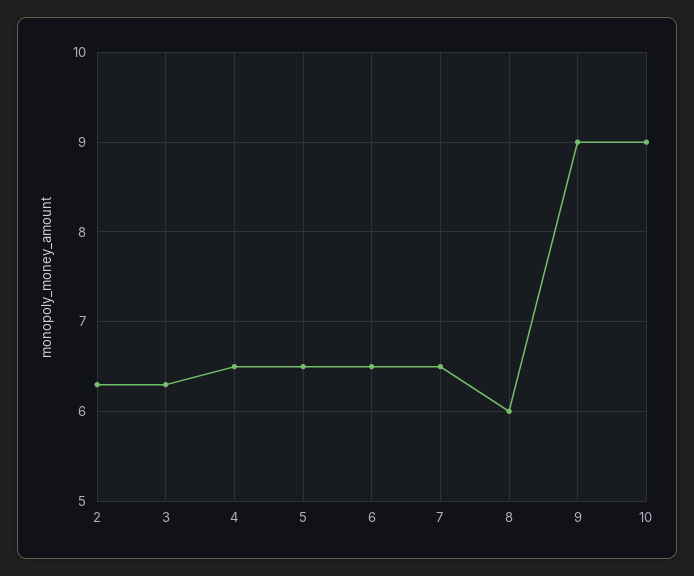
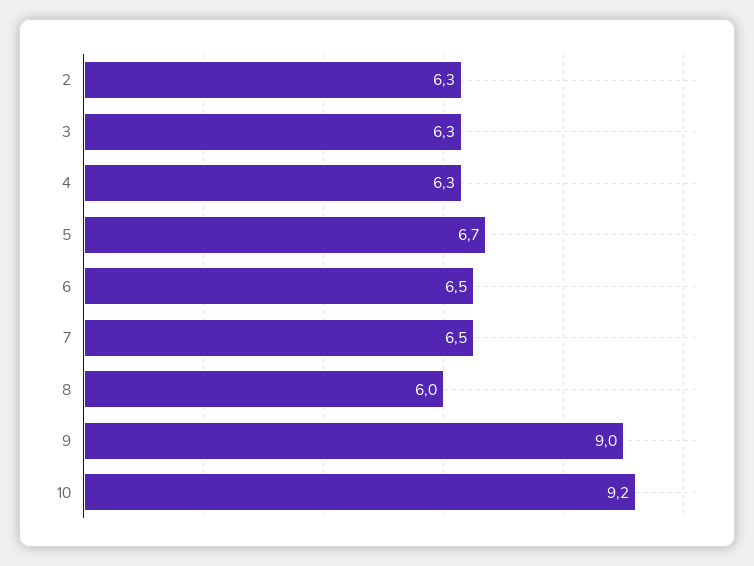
  {
    "2": 6.3,
    "3": 6.3,
-   "4": 6.5,
+   "4": 6.3,
-   "5": 6.5,
+   "5": 6.7,
    "6": 6.5,
    "7": 6.5,
    "8": 6,
    "9": 9,
-   "10": 9
+   "10": 9.2
  }

